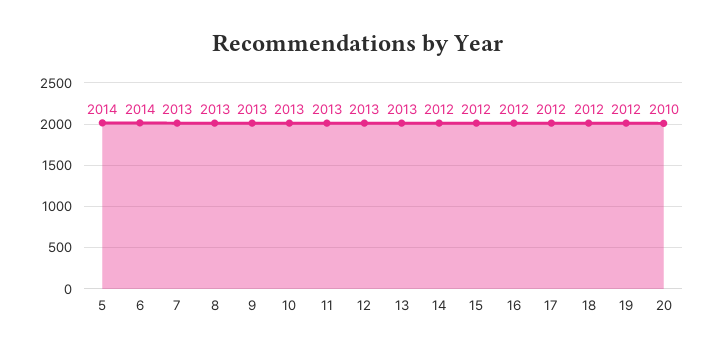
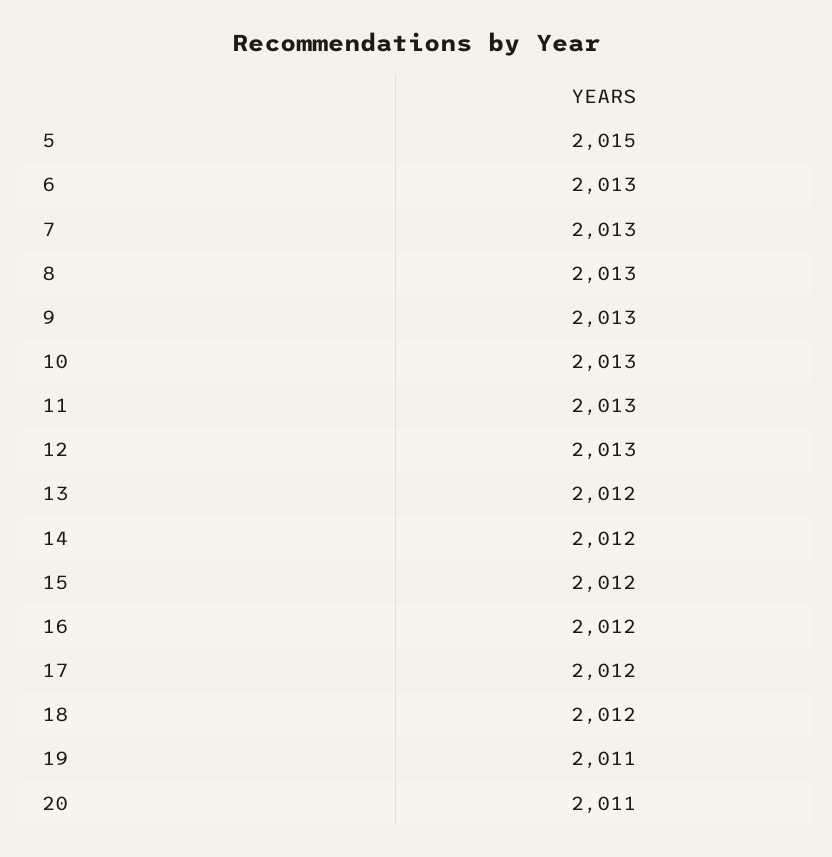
  {
-   "5": 2014,
+   "5": 2015,
-   "6": 2014,
+   "6": 2013,
    "7": 2013,
    "8": 2013,
    "9": 2013,
    "10": 2013,
    "11": 2013,
    "12": 2013,
-   "13": 2013,
+   "13": 2012,
    "14": 2012,
    "15": 2012,
    "16": 2012,
    "17": 2012,
    "18": 2012,
-   "19": 2012,
+   "19": 2011,
-   "20": 2010
+   "20": 2011
  }

